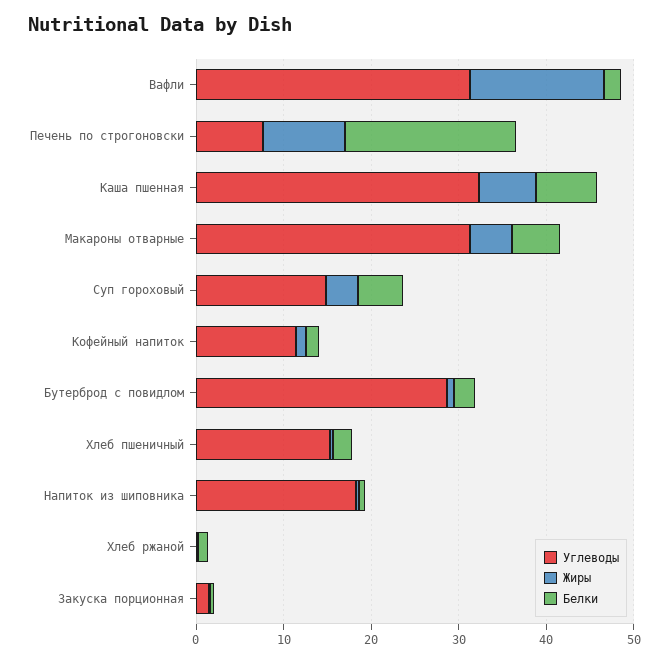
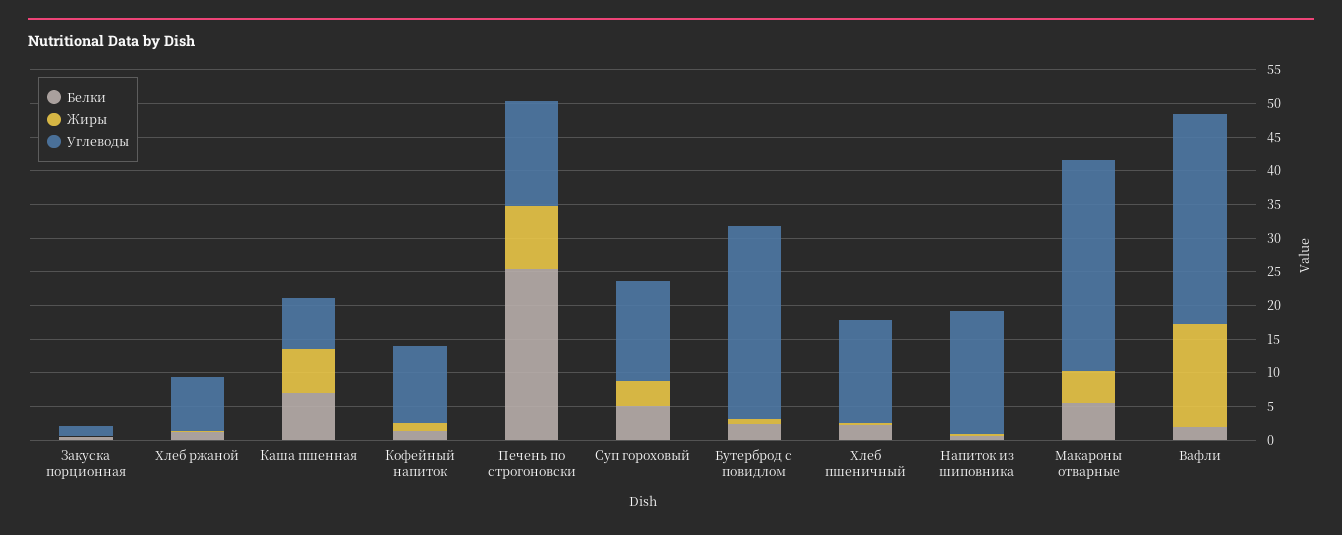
  {
    "Углеводы": {
      "Вафли": 32,
-     "Печень по строгоновски": 8,
+     "Печень по строгоновски": 15,
-     "Каша пшенная": 32,
+     "Каша пшенная": 7.5,
      "Макароны отварные": 32,
      "Суп гороховый": 14,
      "Кофейный напиток": 12,
      "Бутерброд с повидлом": 28,
      "Хлеб пшеничный": 16,
      "Напиток из шиповника": 18,
-     "Хлеб ржаной": 0,
+     "Хлеб ржаной": 7.5,
      "Закуска порционная": 2
    },
    "Жиры": {
      "Вафли": 16,
      "Печень по строгоновски": 10,
      "Каша пшенная": 6,
      "Макароны отварные": 4,
      "Суп гороховый": 4,
      "Кофейный напиток": 2,
      "Бутерброд с повидлом": 0,
      "Хлеб пшеничный": 0,
      "Напиток из шиповника": 0,
      "Хлеб ржаной": 0,
      "Закуска порционная": 0
    },
    "Белки": {
      "Вафли": 2,
-     "Печень по строгоновски": 20,
+     "Печень по строгоновски": 25,
      "Каша пшенная": 8,
      "Макароны отварные": 6,
      "Суп гороховый": 6,
      "Кофейный напиток": 2,
      "Бутерброд с повидлом": 2,
      "Хлеб пшеничный": 2,
      "Напиток из шиповника": 0,
      "Хлеб ржаной": 2,
      "Закуска порционная": 0
    }
  }

